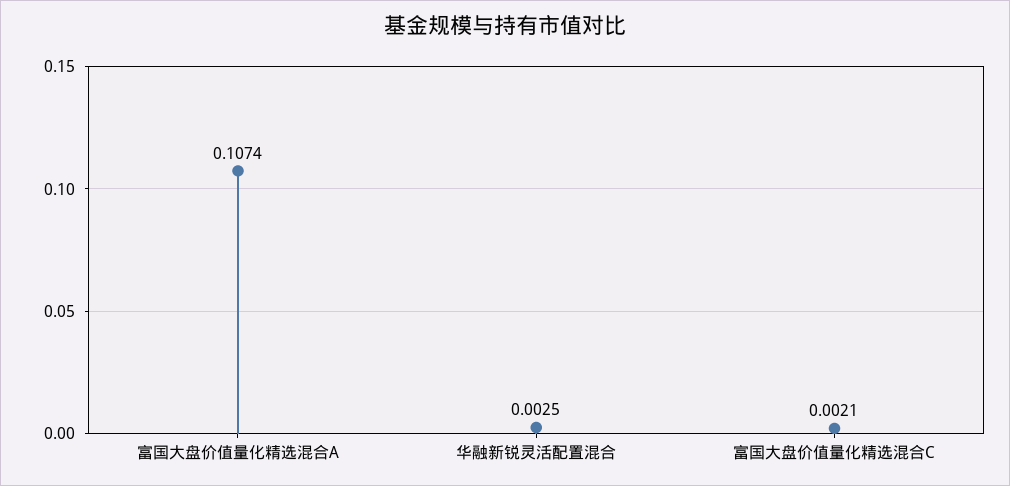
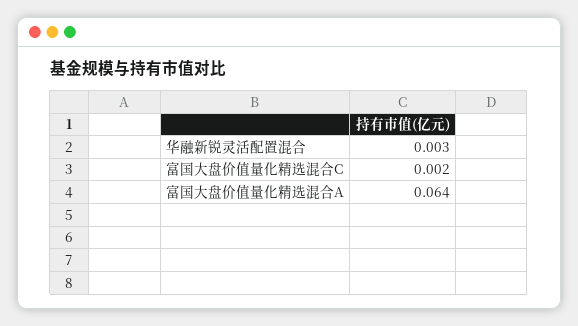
  {
-   "富国大盘价值量化精选混合A": 0.1074,
+   "富国大盘价值量化精选混合A": 0.064,
    "华融新锐灵活配置混合": 0.0025,
    "富国大盘价值量化精选混合C": 0.0021
  }

